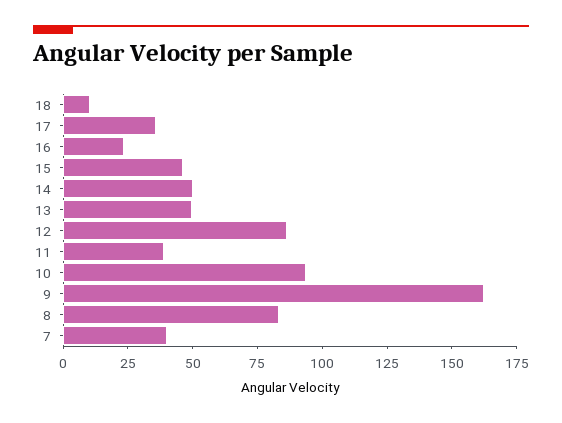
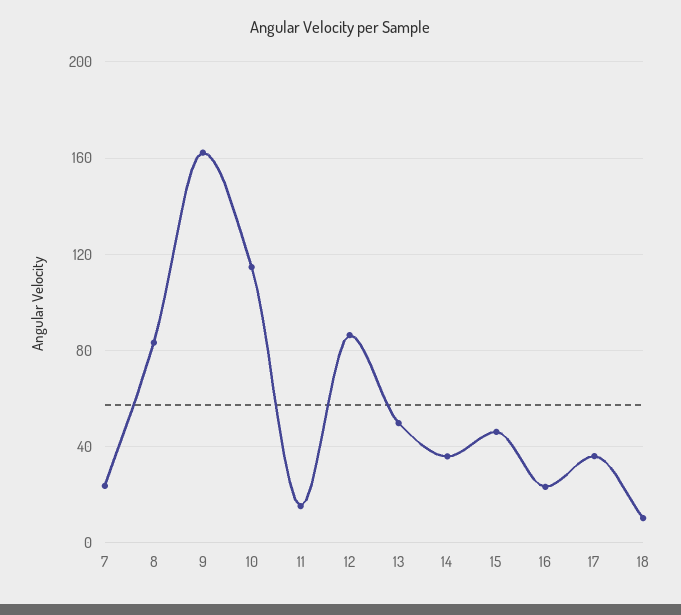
  {
    "18": 10,
    "17": 35,
    "16": 25,
    "15": 45,
-   "14": 50,
+   "14": 35,
    "13": 50,
    "12": 85,
-   "11": 40,
+   "11": 15,
-   "10": 95,
+   "10": 115,
    "9": 160,
    "8": 85,
-   "7": 40
+   "7": 25
  }

